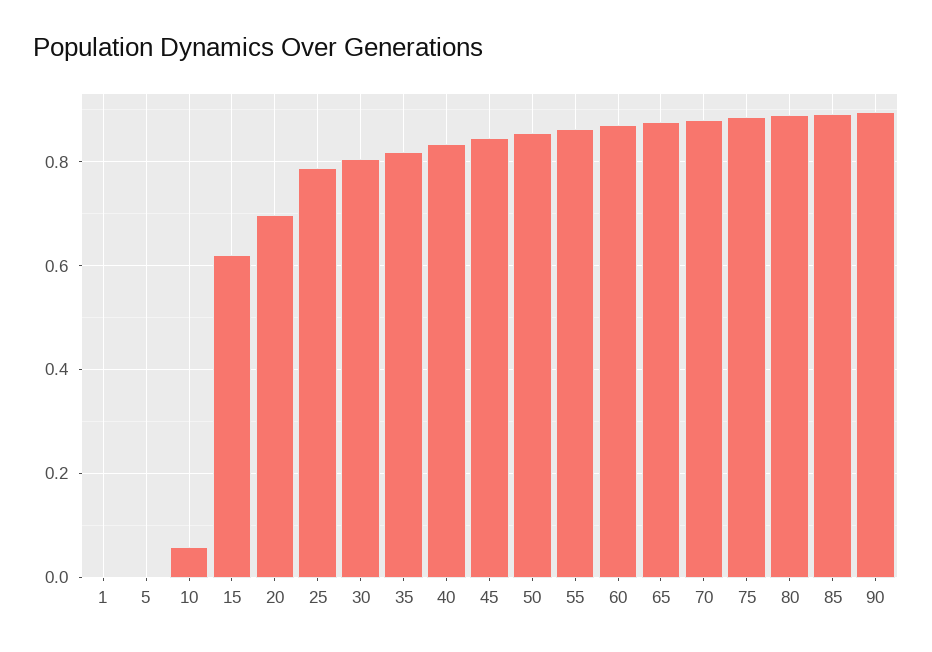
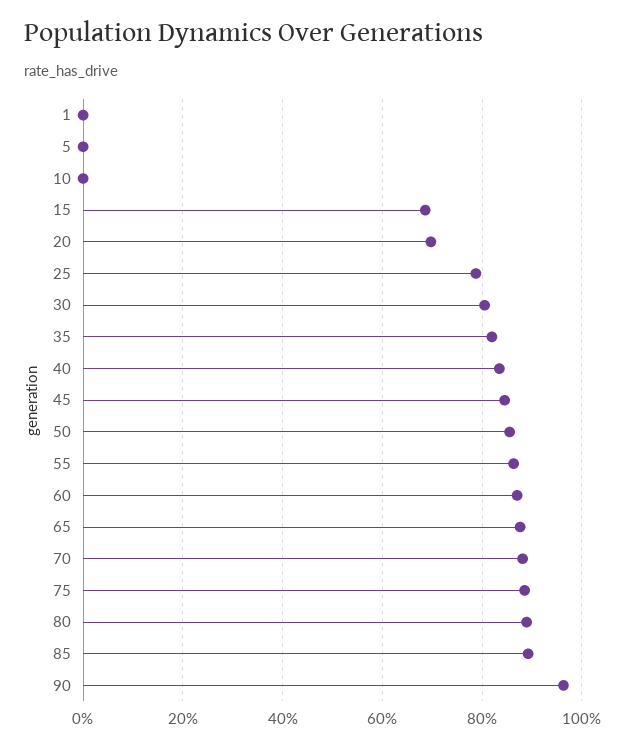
  {
    "1": 0,
    "5": 0,
-   "10": 0.06,
+   "10": 0,
-   "15": 0.62,
+   "15": 0.68,
    "20": 0.7,
    "25": 0.78,
    "30": 0.8,
    "35": 0.82,
    "40": 0.84,
    "45": 0.84,
    "50": 0.86,
    "55": 0.86,
    "60": 0.88,
    "65": 0.88,
    "70": 0.88,
    "75": 0.88,
    "80": 0.88,
    "85": 0.9,
-   "90": 0.9
+   "90": 0.96
  }

